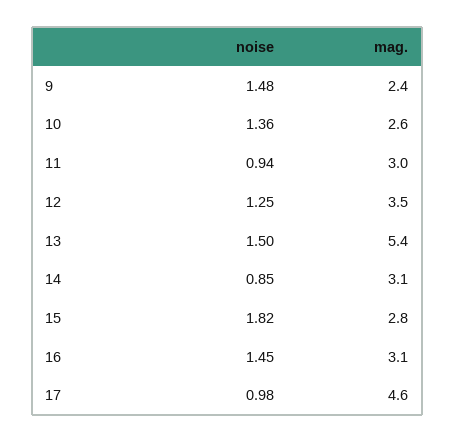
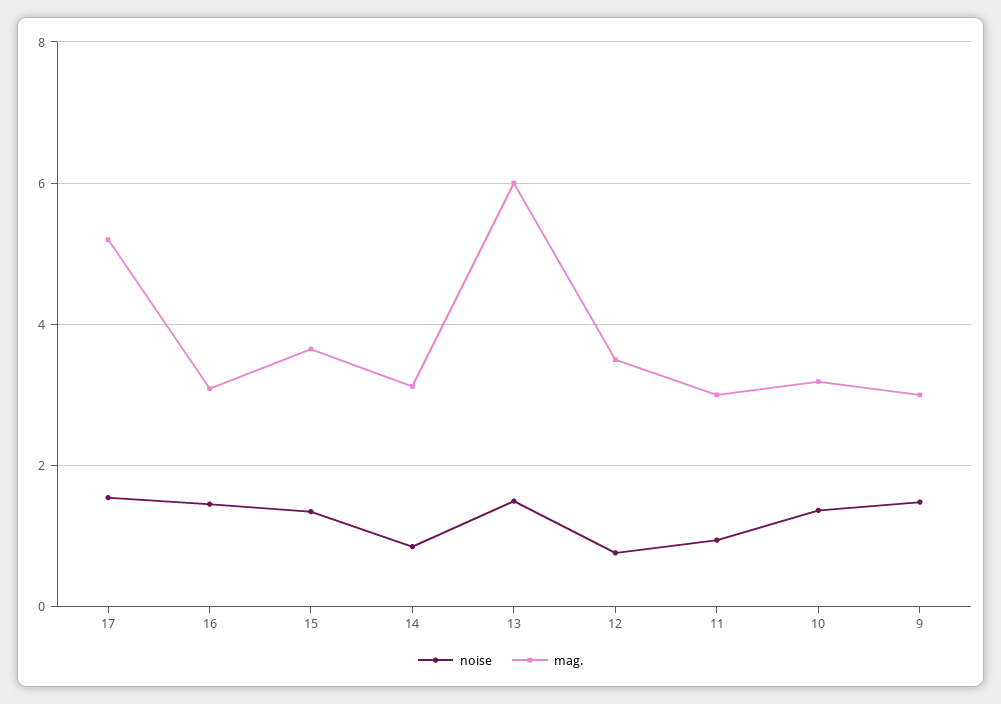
  {
    "noise": {
      "9": 1.48,
      "10": 1.36,
      "11": 0.94,
-     "12": 1.25,
+     "12": 0.8,
      "13": 1.5,
      "14": 0.85,
-     "15": 1.82,
+     "15": 1.4,
      "16": 1.45,
-     "17": 0.98
+     "17": 1.6
    },
    "mag.": {
-     "9": 2.4,
+     "9": 3,
-     "10": 2.6,
+     "10": 3.2,
      "11": 3,
      "12": 3.5,
-     "13": 5.4,
+     "13": 6,
      "14": 3.1,
-     "15": 2.8,
+     "15": 3.6,
      "16": 3.1,
-     "17": 4.6
+     "17": 5.2
    }
  }

